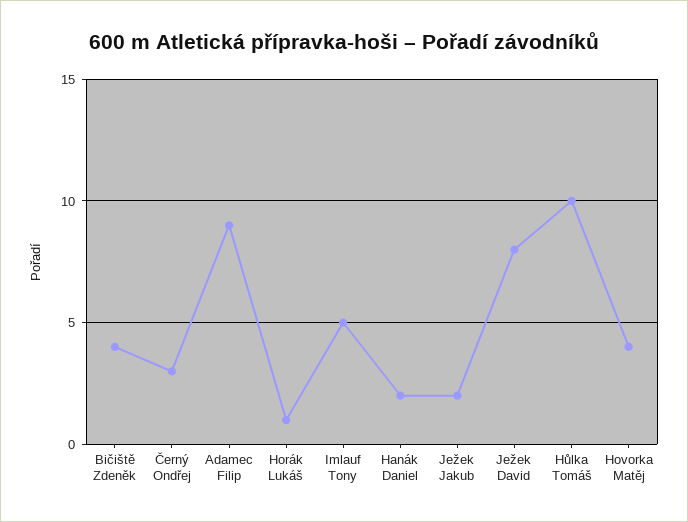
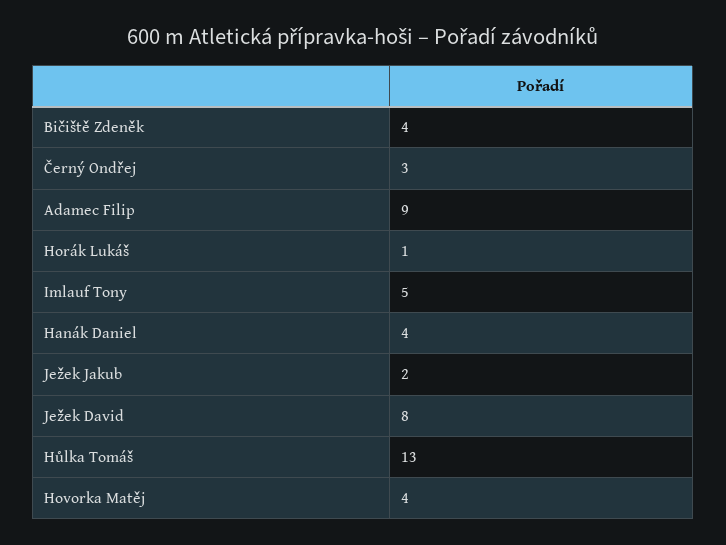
  {
    "Bičiště Zdeněk": 4,
    "Černý Ondřej": 3,
    "Adamec Filip": 9,
    "Horák Lukáš": 1,
    "Imlauf Tony": 5,
-   "Hanák Daniel": 2,
+   "Hanák Daniel": 4,
    "Ježek Jakub": 2,
    "Ježek David": 8,
-   "Hůlka Tomáš": 10,
+   "Hůlka Tomáš": 13,
    "Hovorka Matěj": 4
  }

